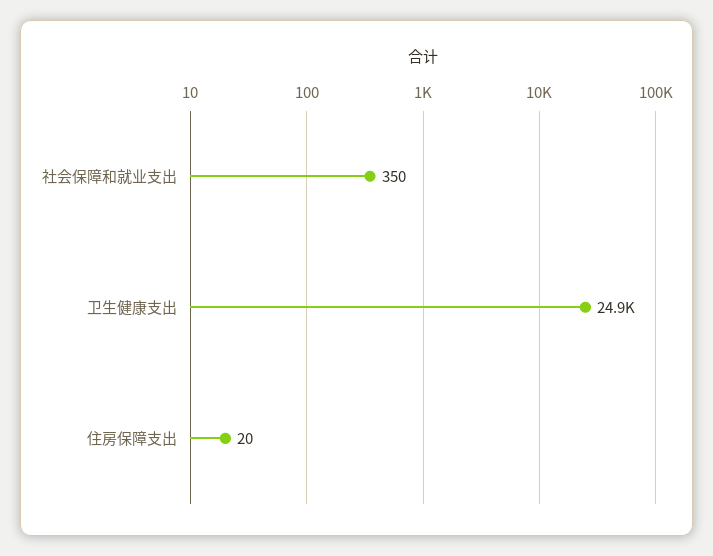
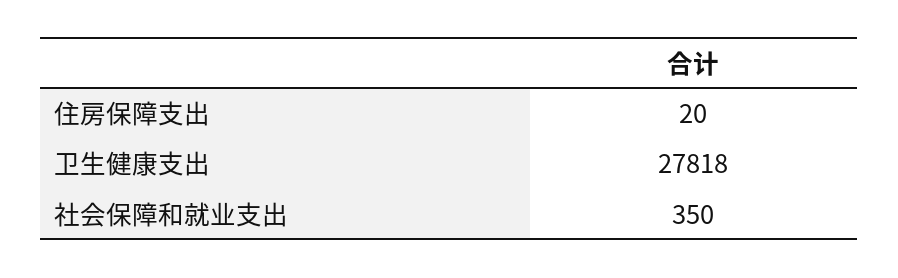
  {
    "社会保障和就业支出": 350,
-   "卫生健康支出": 24900,
+   "卫生健康支出": 27818,
    "住房保障支出": 20
  }

